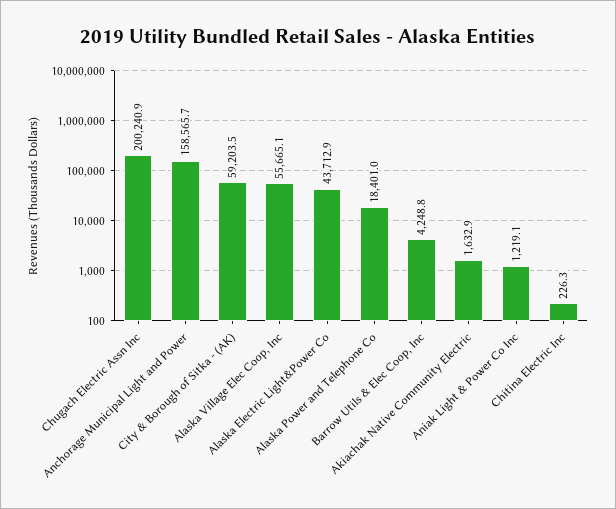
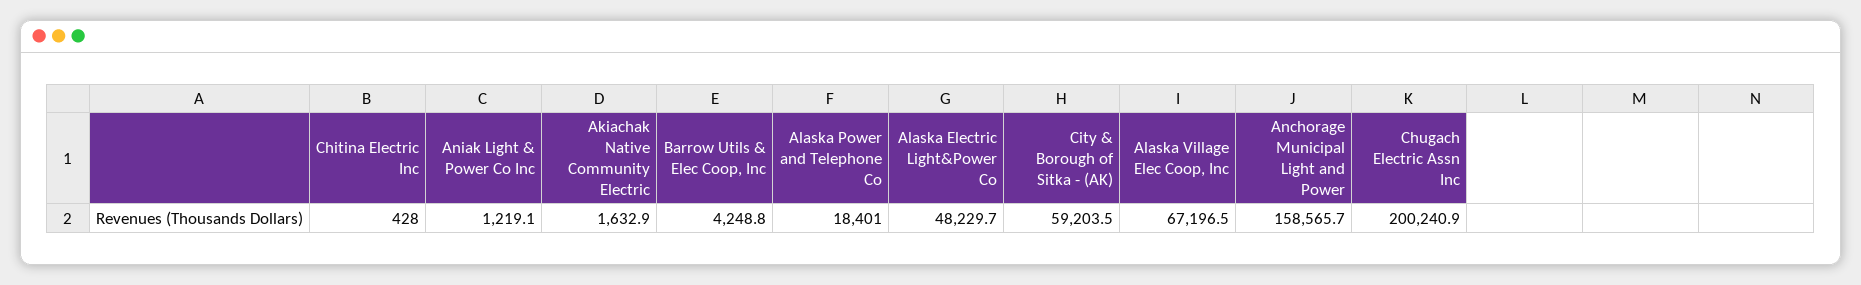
  {
    "Chugach Electric Assn Inc": 200240.9,
    "Anchorage Municipal Light and Power": 158565.7,
    "City & Borough of Sitka - (AK)": 59203.5,
-   "Alaska Village Elec Coop, Inc": 55665.1,
+   "Alaska Village Elec Coop, Inc": 67196.5,
-   "Alaska Electric Light&Power Co": 43712.9,
+   "Alaska Electric Light&Power Co": 48229.7,
    "Alaska Power and Telephone Co": 18401,
    "Barrow Utils & Elec Coop, Inc": 4248.8,
    "Akiachak Native Community Electric": 1632.9,
    "Aniak Light & Power Co Inc": 1219.1,
-   "Chitina Electric Inc": 226.3
+   "Chitina Electric Inc": 428
  }

